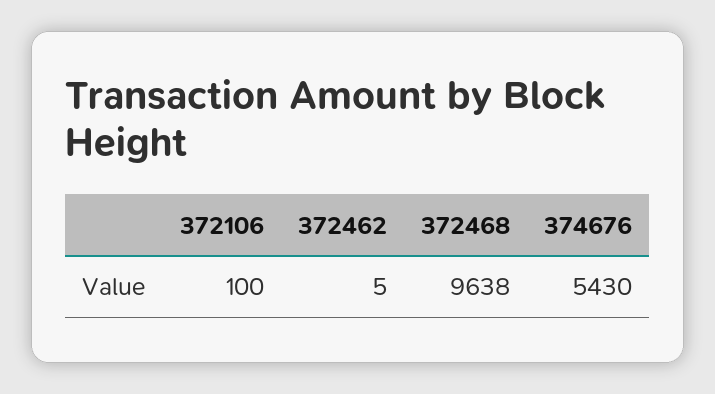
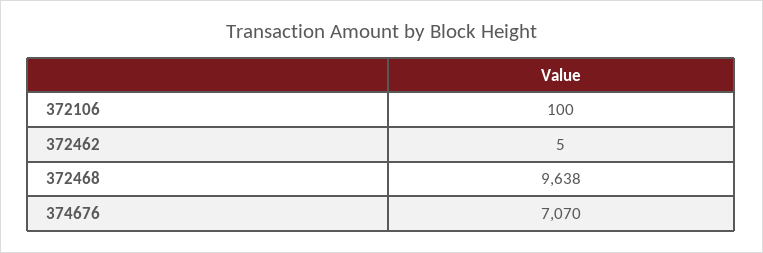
  {
    "372106": 100,
    "372462": 5,
    "372468": 9638,
-   "374676": 5430
+   "374676": 7070
  }

